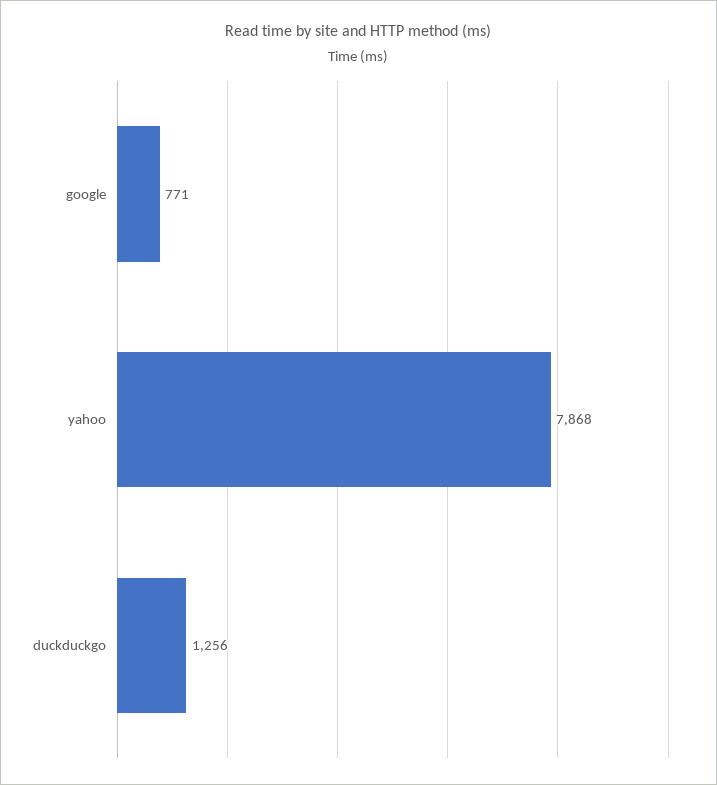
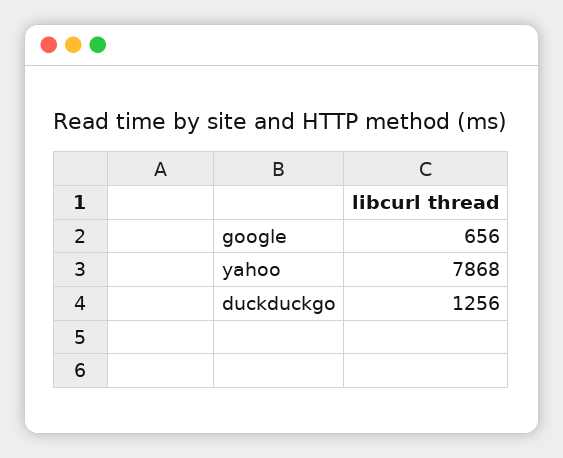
  {
-   "google": 771,
+   "google": 656,
    "yahoo": 7868,
    "duckduckgo": 1256
  }

